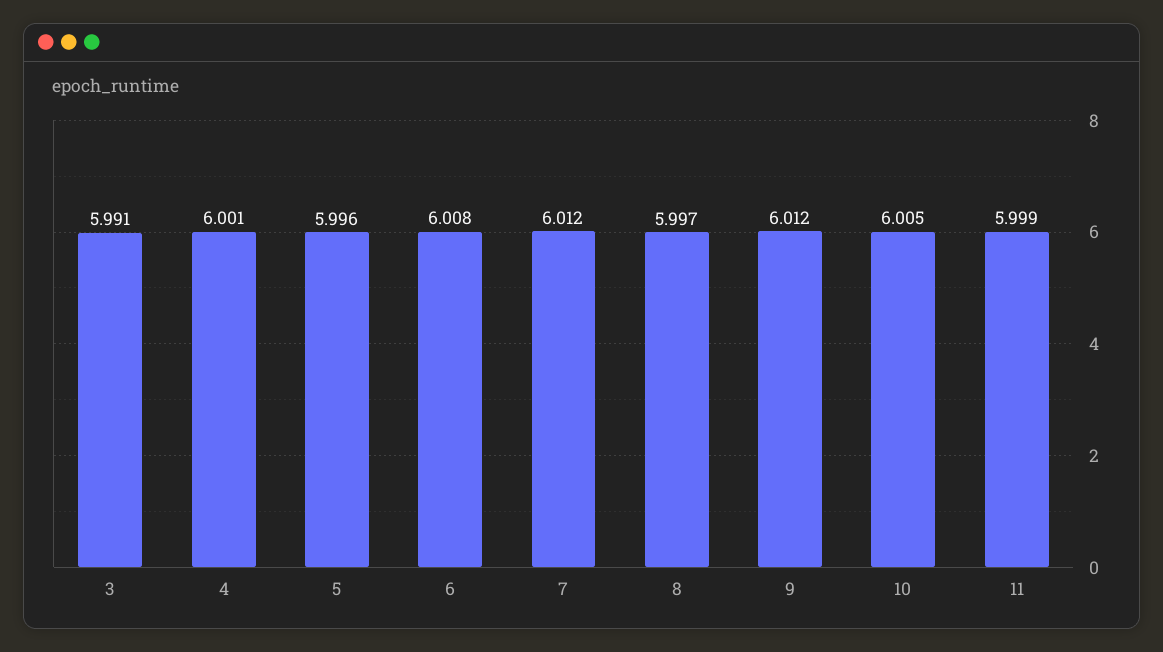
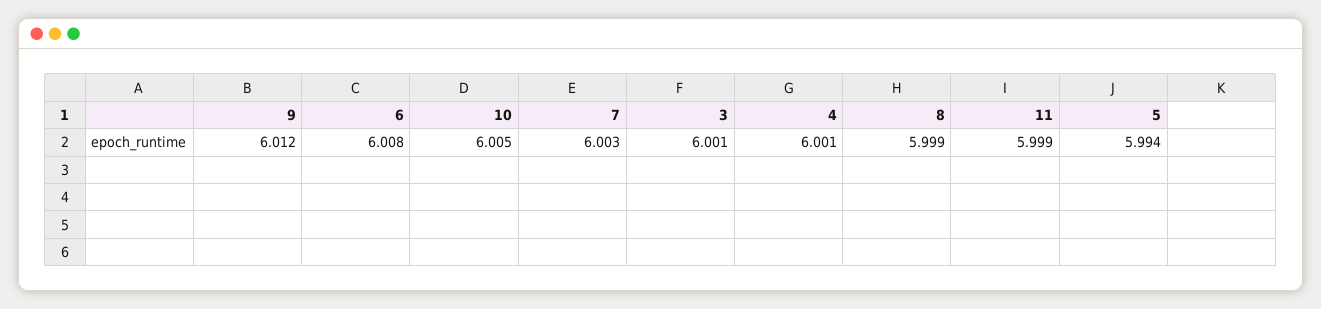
  {
-   "3": 5.991,
+   "3": 6.001,
    "4": 6.001,
-   "5": 5.996,
+   "5": 5.994,
    "6": 6.008,
-   "7": 6.012,
+   "7": 6.003,
-   "8": 5.997,
+   "8": 5.999,
    "9": 6.012,
    "10": 6.005,
    "11": 5.999
  }

